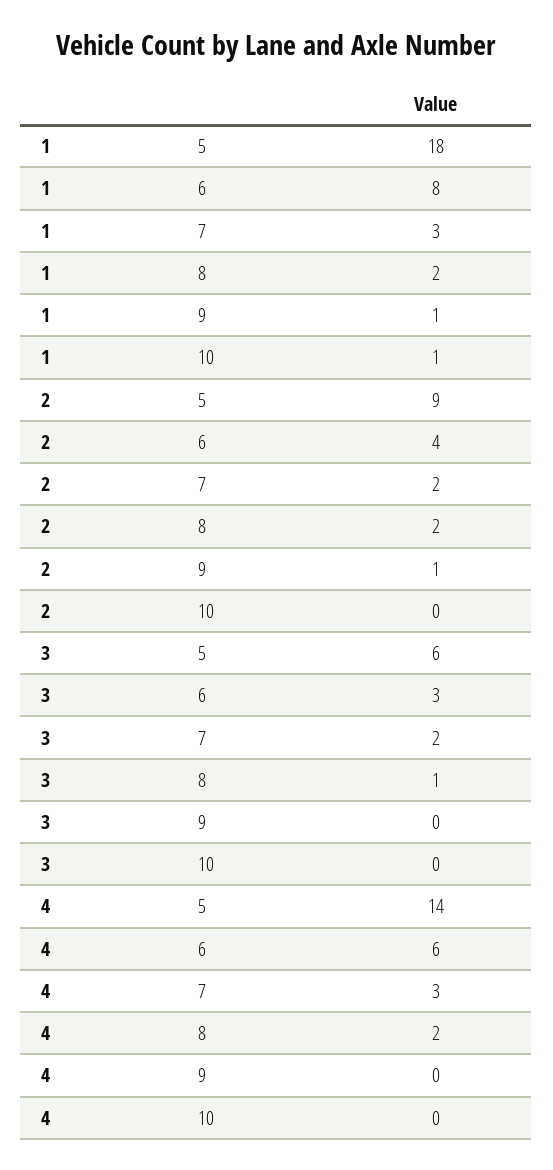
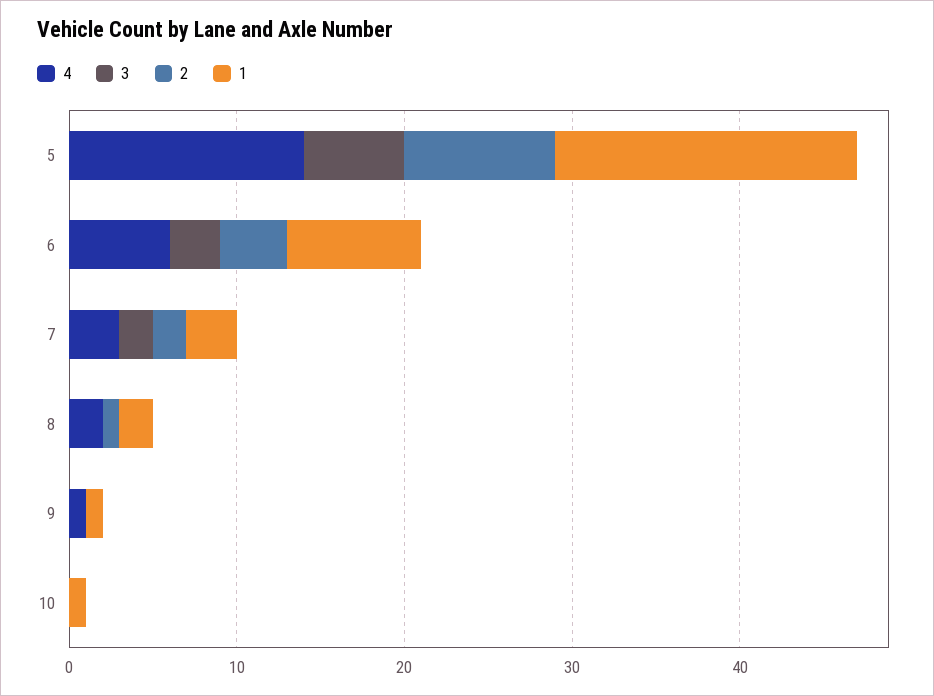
  {
    "1": {
      "5": 18,
      "6": 8,
      "7": 3,
      "8": 2,
      "9": 1,
      "10": 1
    },
    "2": {
      "5": 9,
      "6": 4,
      "7": 2,
-     "8": 2,
+     "8": 1,
-     "9": 1,
+     "9": 0,
      "10": 0
    },
    "3": {
      "5": 6,
      "6": 3,
      "7": 2,
-     "8": 1,
+     "8": 0,
      "9": 0,
      "10": 0
    },
    "4": {
      "5": 14,
      "6": 6,
      "7": 3,
      "8": 2,
-     "9": 0,
+     "9": 1,
      "10": 0
    }
  }

